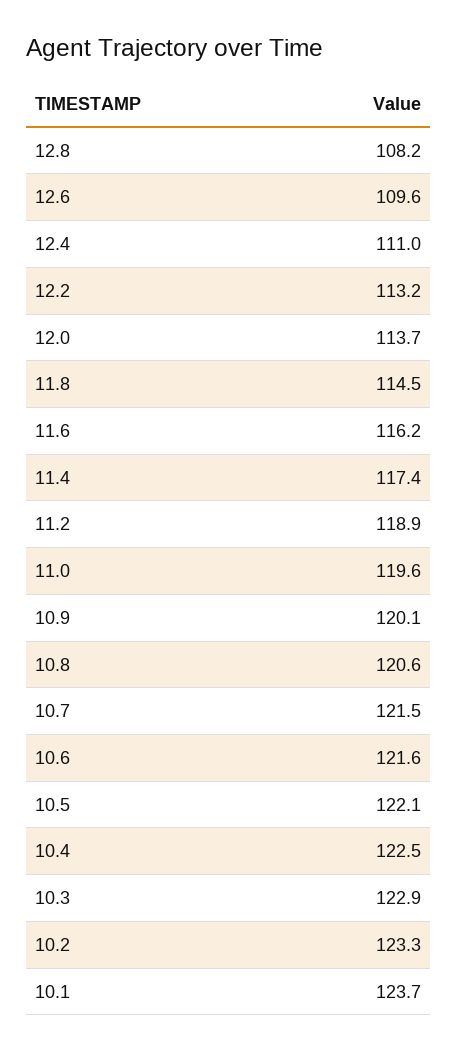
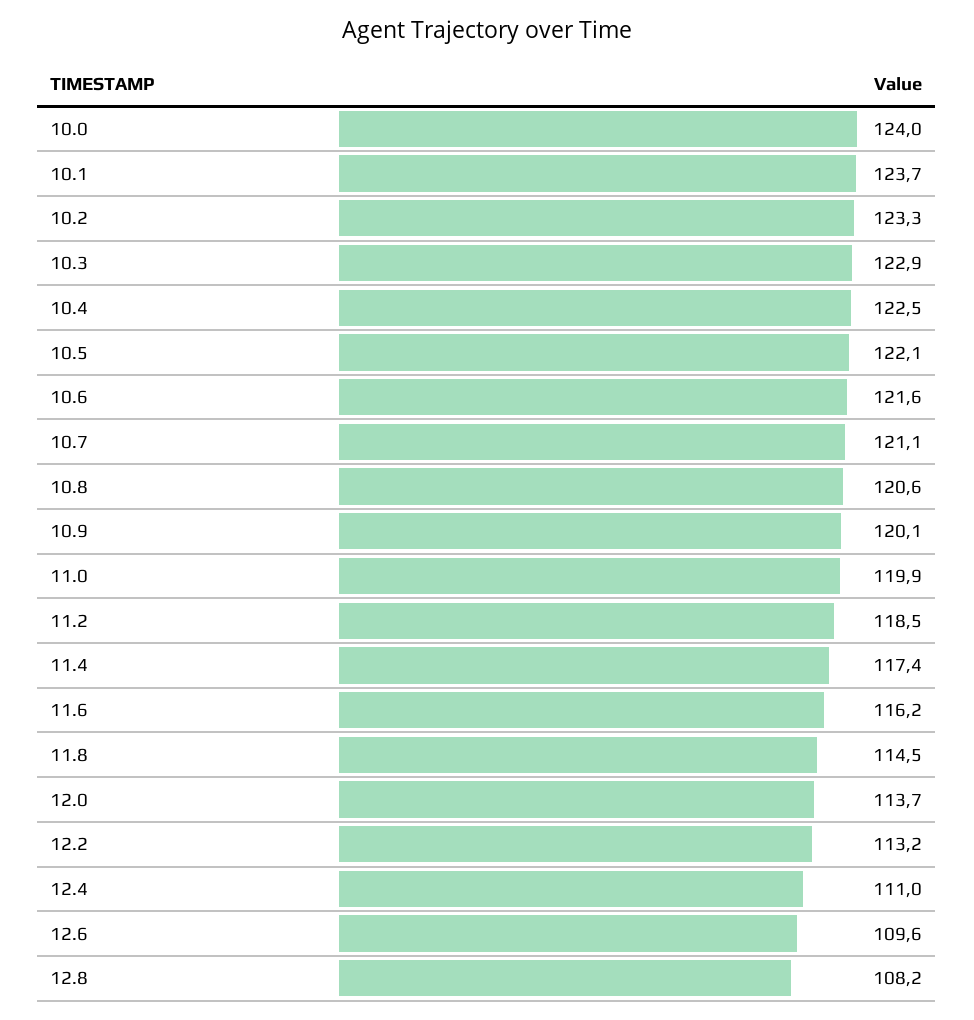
  {
    "12.8": 108.2,
    "12.6": 109.6,
    "12.4": 111,
    "12.2": 113.2,
    "12.0": 113.7,
    "11.8": 114.5,
    "11.6": 116.2,
    "11.4": 117.4,
-   "11.2": 118.9,
+   "11.2": 118.5,
-   "11.0": 119.6,
+   "11.0": 119.9,
    "10.9": 120.1,
    "10.8": 120.6,
-   "10.7": 121.5,
+   "10.7": 121.1,
    "10.6": 121.6,
    "10.5": 122.1,
    "10.4": 122.5,
    "10.3": 122.9,
    "10.2": 123.3,
-   "10.1": 123.7
+   "10.1": 123.7,
+   "10.0": 124
  }

